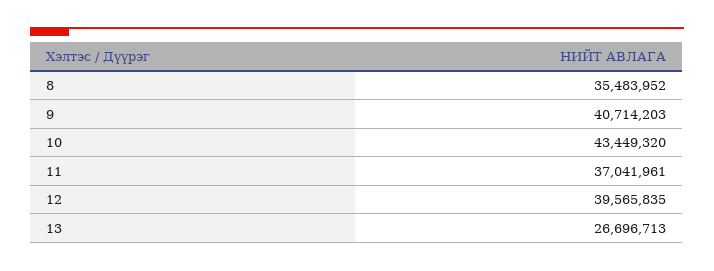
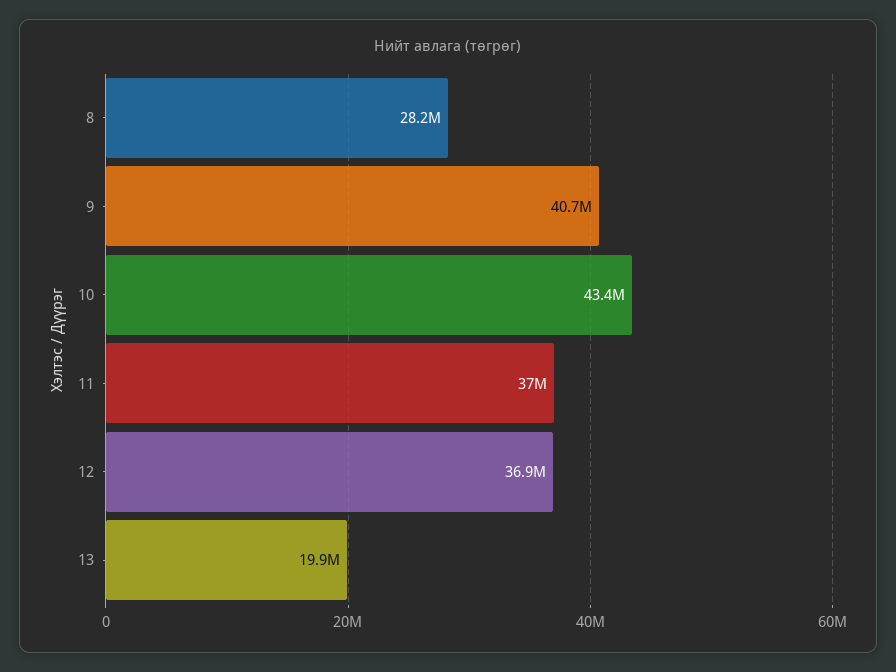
  {
-   "8": 35483952,
+   "8": 28200000,
    "9": 40714203,
    "10": 43449320,
    "11": 37041961,
-   "12": 39565835,
+   "12": 36900000,
-   "13": 26696713
+   "13": 19900000
  }

